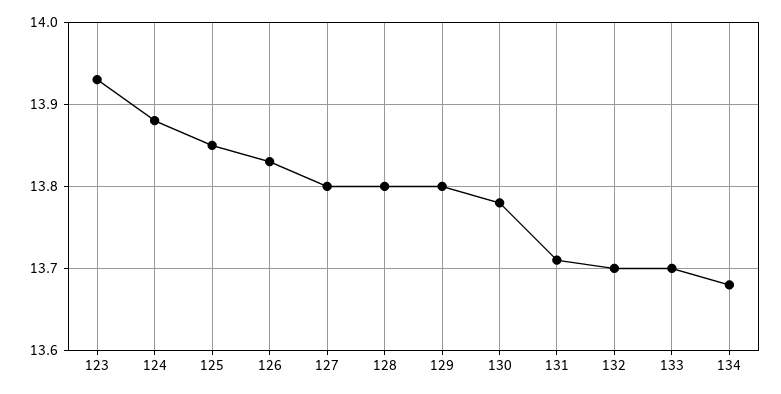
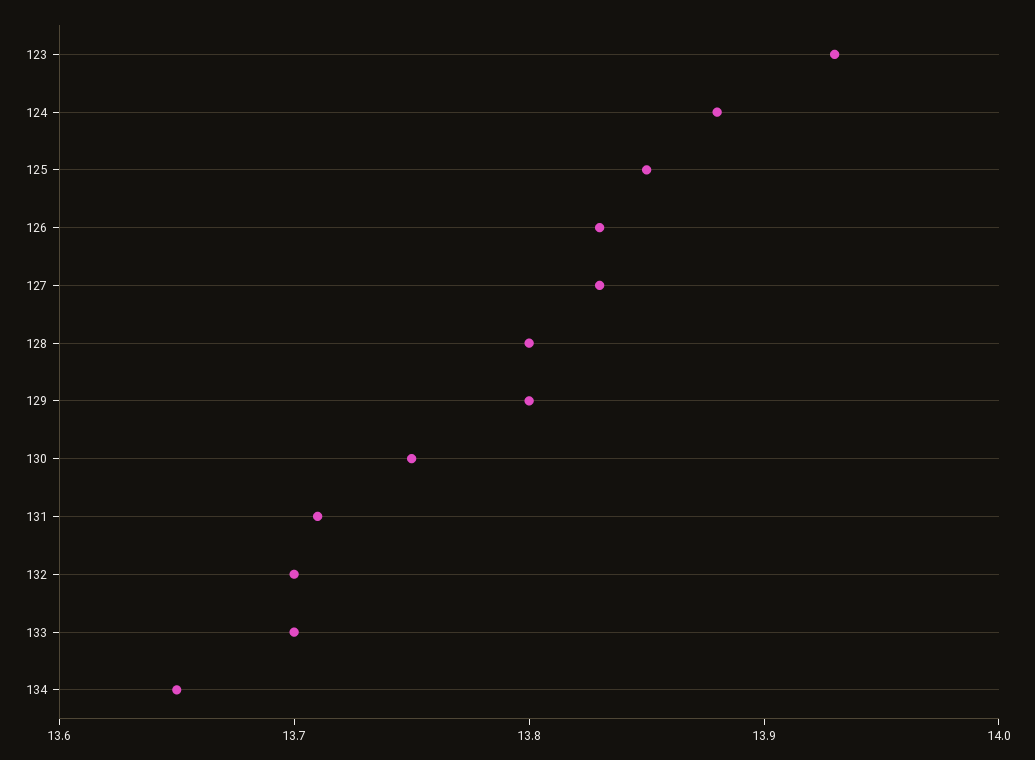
  {
    "123": 13.93,
    "124": 13.88,
    "125": 13.85,
    "126": 13.83,
-   "127": 13.8,
+   "127": 13.83,
    "128": 13.8,
    "129": 13.8,
-   "130": 13.78,
+   "130": 13.75,
    "131": 13.71,
    "132": 13.7,
    "133": 13.7,
-   "134": 13.68
+   "134": 13.65
  }

